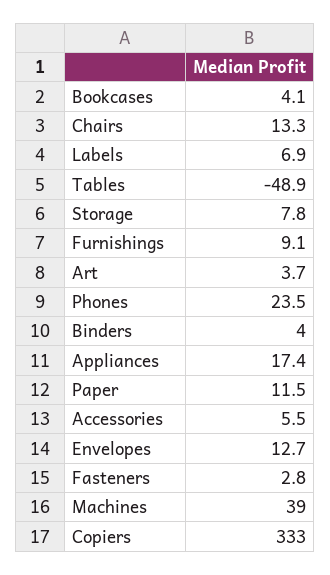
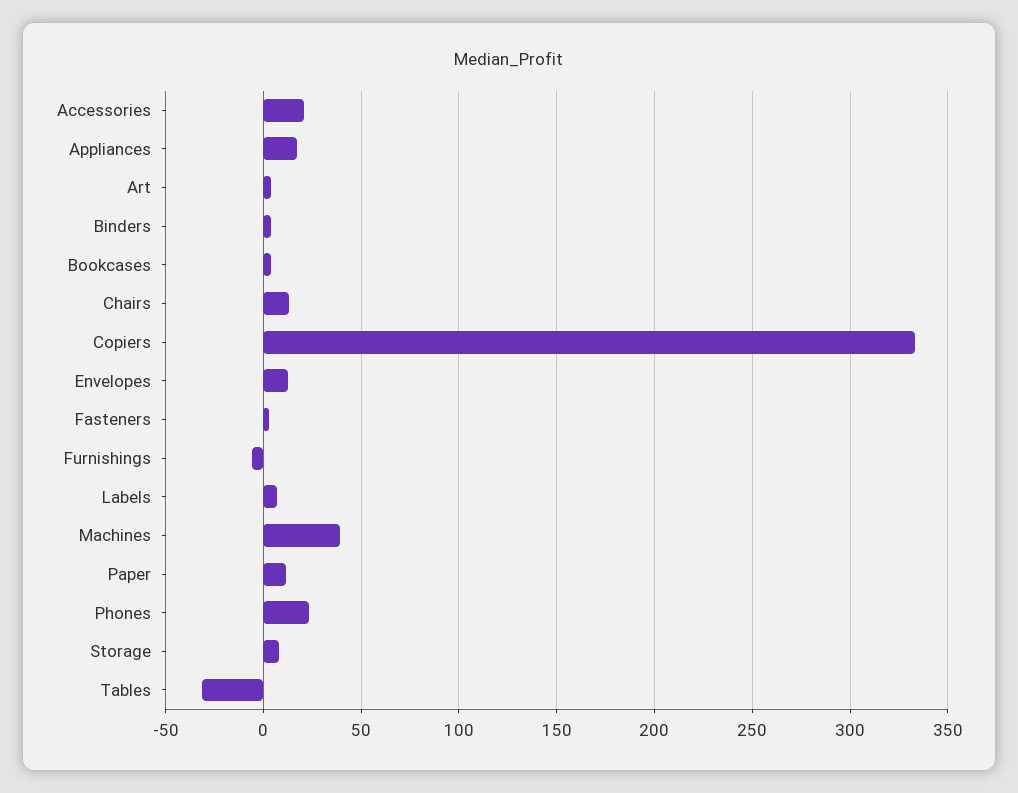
  {
    "Bookcases": 4.1,
    "Chairs": 13.3,
    "Labels": 6.9,
-   "Tables": -48.9,
+   "Tables": -30,
    "Storage": 7.8,
-   "Furnishings": 9.1,
+   "Furnishings": -5,
    "Art": 3.7,
    "Phones": 23.5,
    "Binders": 4,
    "Appliances": 17.4,
    "Paper": 11.5,
-   "Accessories": 5.5,
+   "Accessories": 20,
    "Envelopes": 12.7,
    "Fasteners": 2.8,
    "Machines": 39,
    "Copiers": 333
  }

